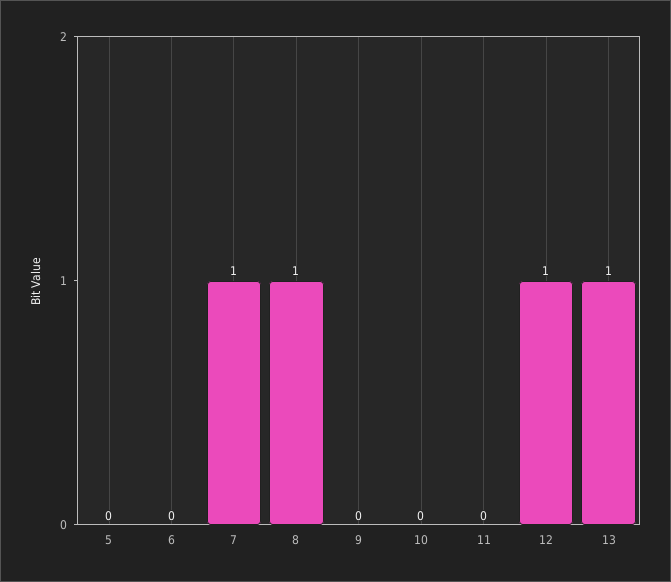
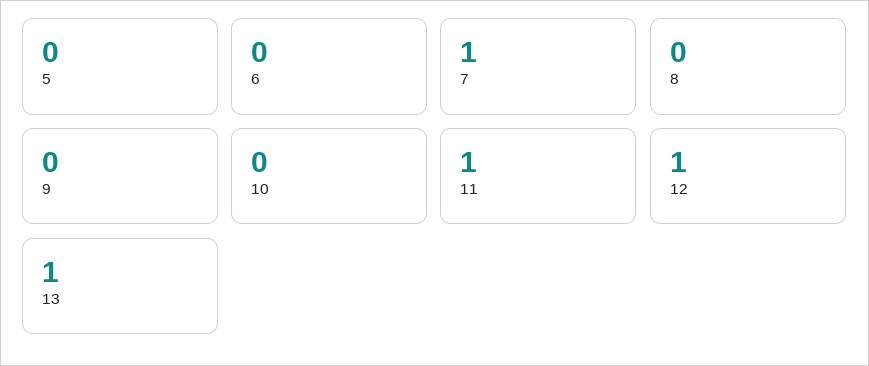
  {
    "5": 0,
    "6": 0,
    "7": 1,
-   "8": 1,
+   "8": 0,
    "9": 0,
    "10": 0,
-   "11": 0,
+   "11": 1,
    "12": 1,
    "13": 1
  }

